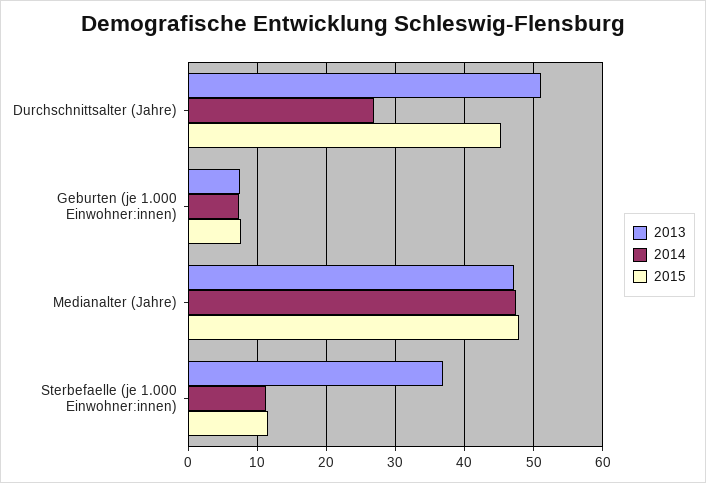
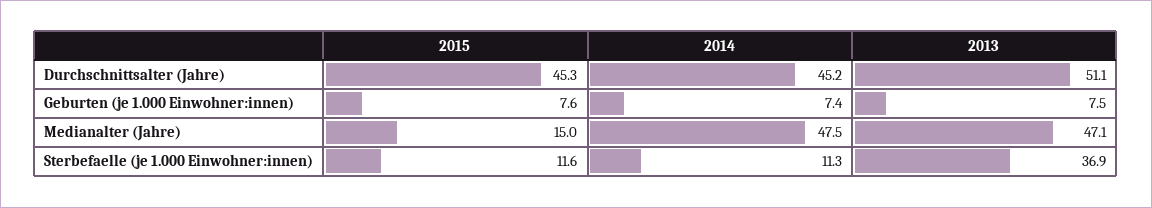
  {
    "2013": {
      "Durchschnittsalter (Jahre)": 51.1,
      "Geburten (je 1.000 Einwohner:innen)": 7.5,
      "Medianalter (Jahre)": 47.1,
      "Sterbefaelle (je 1.000 Einwohner:innen)": 36.9
    },
    "2014": {
-     "Durchschnittsalter (Jahre)": 27,
+     "Durchschnittsalter (Jahre)": 45.2,
      "Geburten (je 1.000 Einwohner:innen)": 7.4,
      "Medianalter (Jahre)": 47.5,
      "Sterbefaelle (je 1.000 Einwohner:innen)": 11.3
    },
    "2015": {
      "Durchschnittsalter (Jahre)": 45.3,
      "Geburten (je 1.000 Einwohner:innen)": 7.6,
-     "Medianalter (Jahre)": 48,
+     "Medianalter (Jahre)": 15,
      "Sterbefaelle (je 1.000 Einwohner:innen)": 11.6
    }
  }

